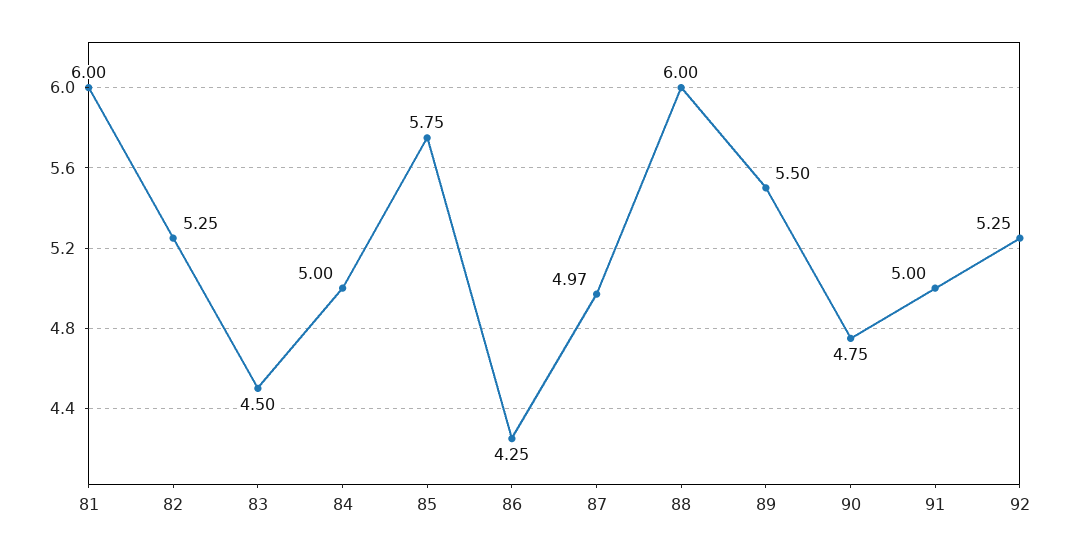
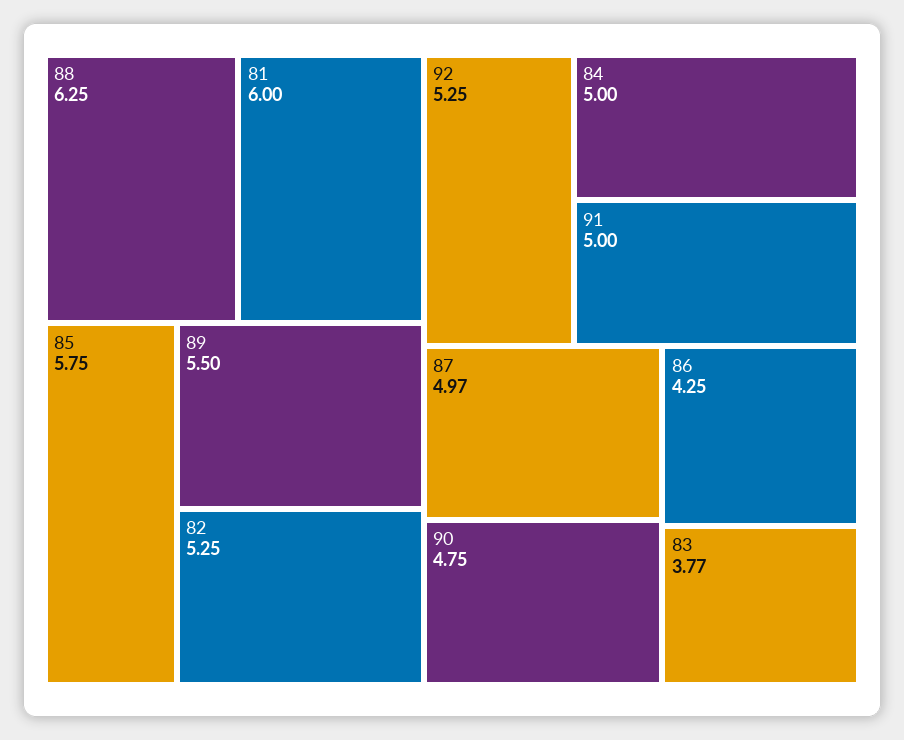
  {
    "81": 6,
    "82": 5.25,
-   "83": 4.5,
+   "83": 3.77,
    "84": 5,
    "85": 5.75,
    "86": 4.25,
    "87": 4.97,
-   "88": 6,
+   "88": 6.25,
    "89": 5.5,
    "90": 4.75,
    "91": 5,
    "92": 5.25
  }

